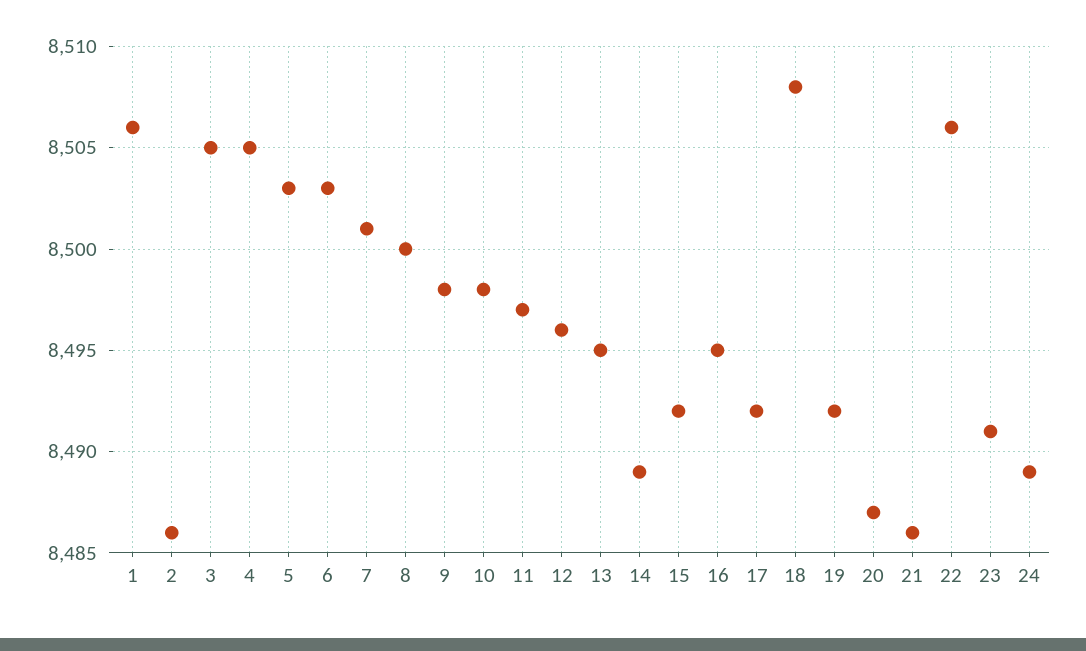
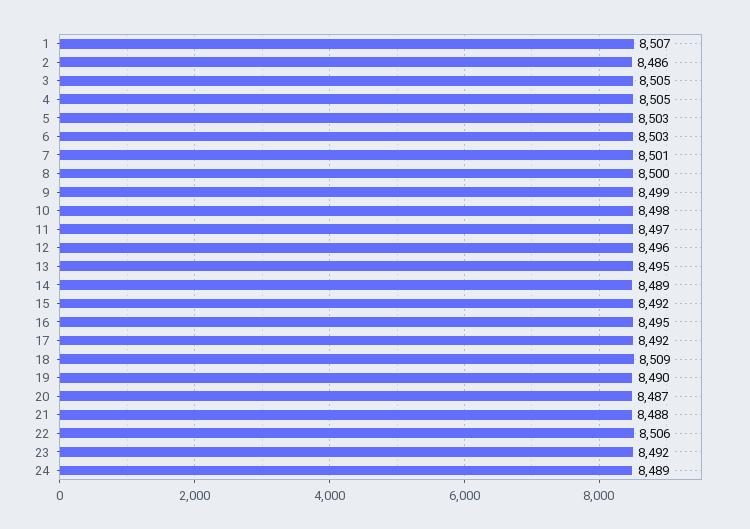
  {
-   "1": 8506,
+   "1": 8507,
    "2": 8486,
    "3": 8505,
    "4": 8505,
    "5": 8503,
    "6": 8503,
    "7": 8501,
    "8": 8500,
-   "9": 8498,
+   "9": 8499,
    "10": 8498,
    "11": 8497,
    "12": 8496,
    "13": 8495,
    "14": 8489,
    "15": 8492,
    "16": 8495,
    "17": 8492,
-   "18": 8508,
+   "18": 8509,
-   "19": 8492,
+   "19": 8490,
    "20": 8487,
-   "21": 8486,
+   "21": 8488,
    "22": 8506,
-   "23": 8491,
+   "23": 8492,
    "24": 8489
  }

